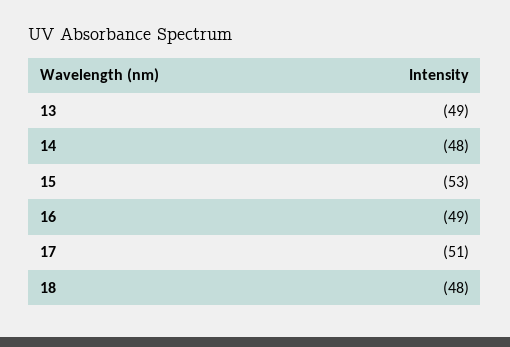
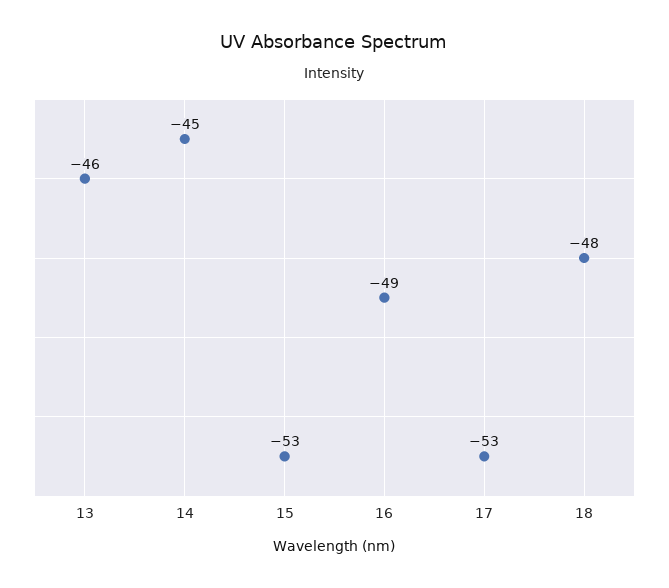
  {
-   "13": -49,
+   "13": -46,
-   "14": -48,
+   "14": -45,
    "15": -53,
    "16": -49,
-   "17": -51,
+   "17": -53,
    "18": -48
  }

